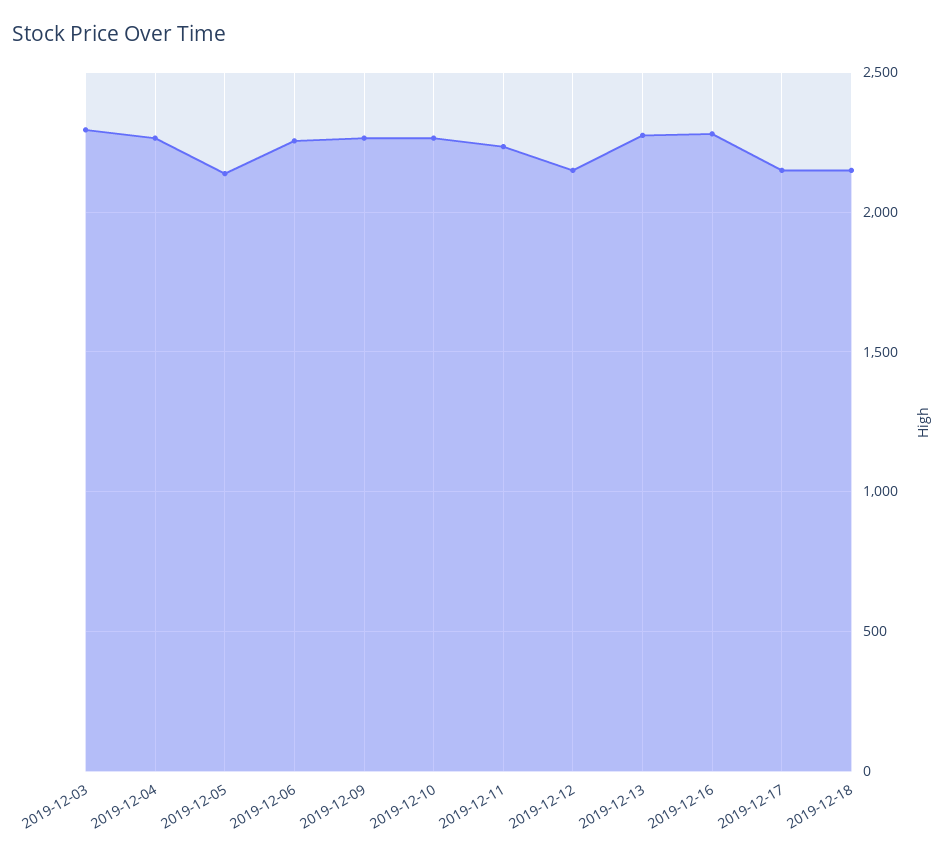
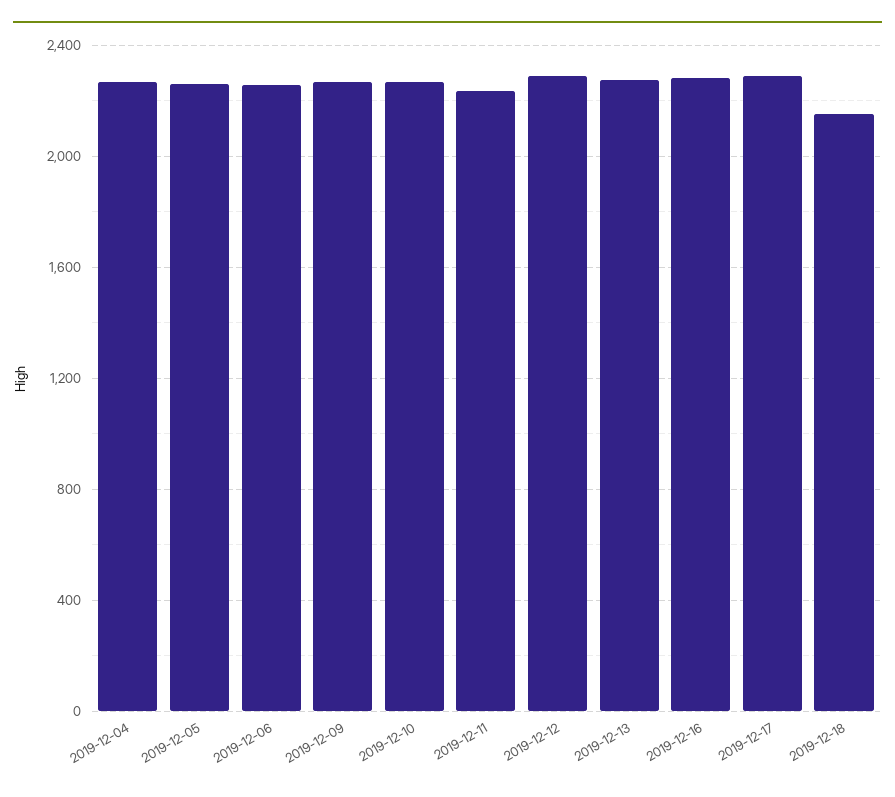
  {
-   "2019-12-03": 2300,
    "2019-12-04": 2250,
-   "2019-12-05": 2150,
+   "2019-12-05": 2250,
    "2019-12-06": 2250,
    "2019-12-09": 2250,
    "2019-12-10": 2250,
    "2019-12-11": 2250,
-   "2019-12-12": 2150,
+   "2019-12-12": 2300,
    "2019-12-13": 2300,
    "2019-12-16": 2300,
-   "2019-12-17": 2150,
+   "2019-12-17": 2300,
    "2019-12-18": 2150
  }

